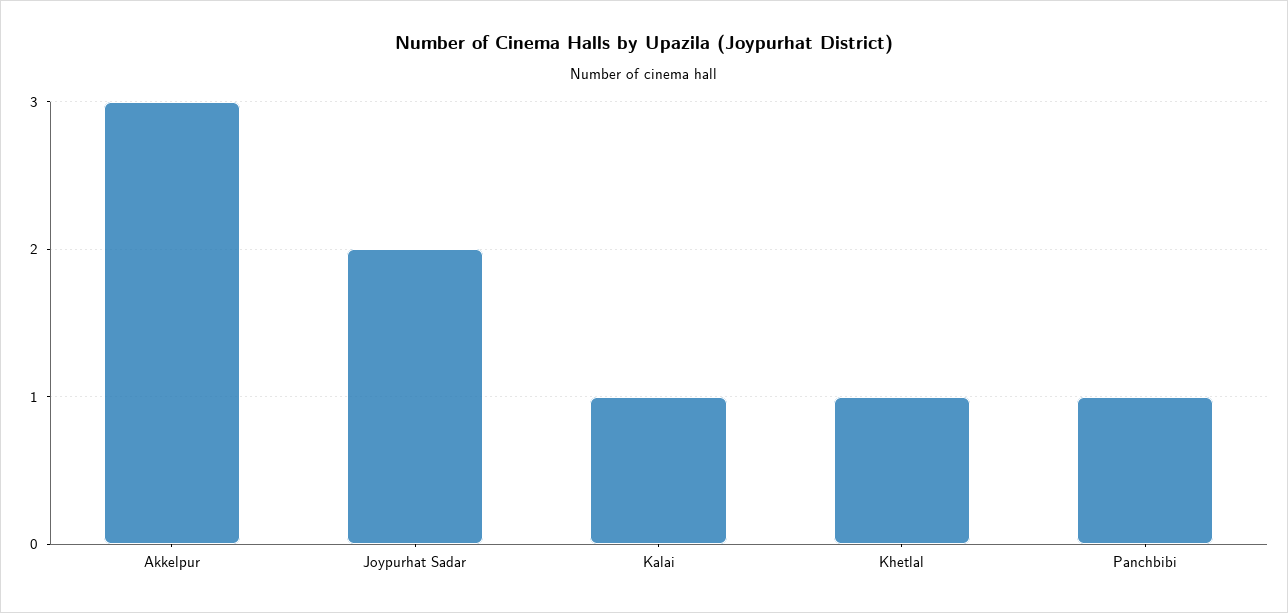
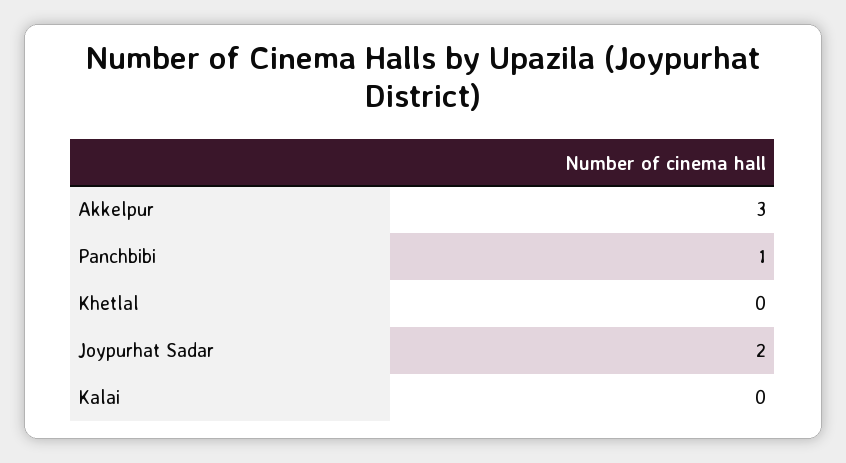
  {
    "Akkelpur": 3,
    "Joypurhat Sadar": 2,
-   "Kalai": 1,
+   "Kalai": 0,
-   "Khetlal": 1,
+   "Khetlal": 0,
    "Panchbibi": 1
  }

